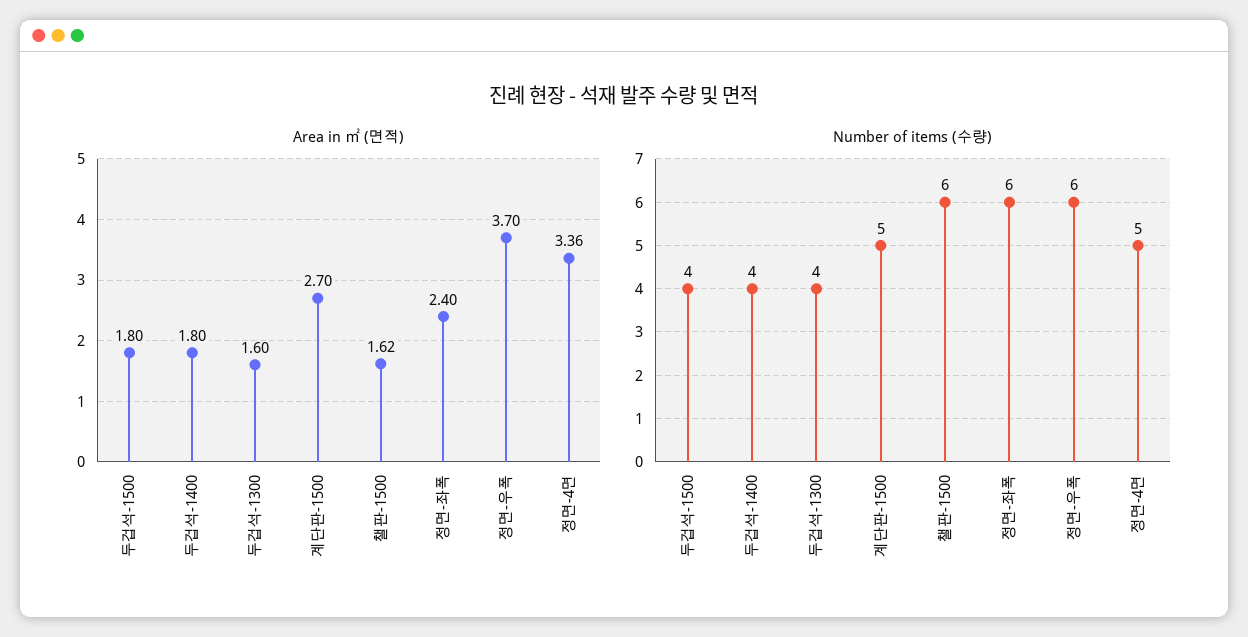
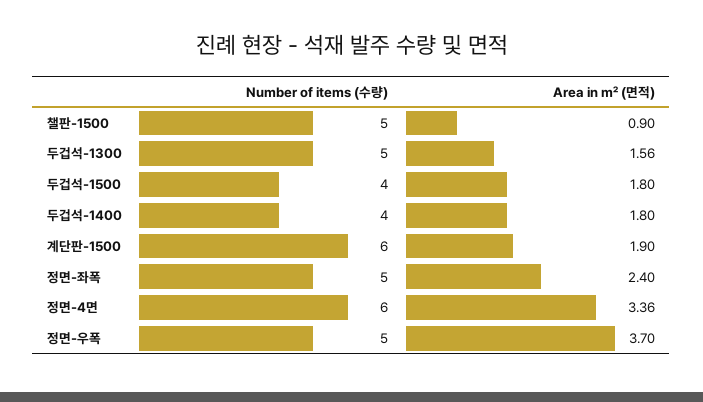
  {
    "Area in ㎡ (면적)": {
      "두겁석-1500": 1.8,
      "두겁석-1400": 1.8,
-     "두겁석-1300": 1.6,
+     "두겁석-1300": 1.56,
-     "계단판-1500": 2.7,
+     "계단판-1500": 1.9,
-     "챌판-1500": 1.62,
+     "챌판-1500": 0.9,
      "정면-좌폭": 2.4,
      "정면-우폭": 3.7,
      "정면-4면": 3.36
    },
    "Number of items (수량)": {
      "두겁석-1500": 4,
      "두겁석-1400": 4,
-     "두겁석-1300": 4,
+     "두겁석-1300": 5,
-     "계단판-1500": 5,
+     "계단판-1500": 6,
-     "챌판-1500": 6,
+     "챌판-1500": 5,
-     "정면-좌폭": 6,
+     "정면-좌폭": 5,
-     "정면-우폭": 6,
+     "정면-우폭": 5,
-     "정면-4면": 5
+     "정면-4면": 6
    }
  }

